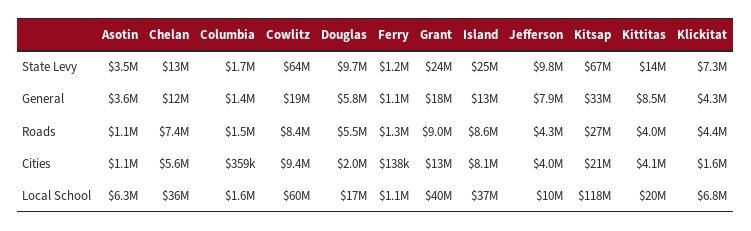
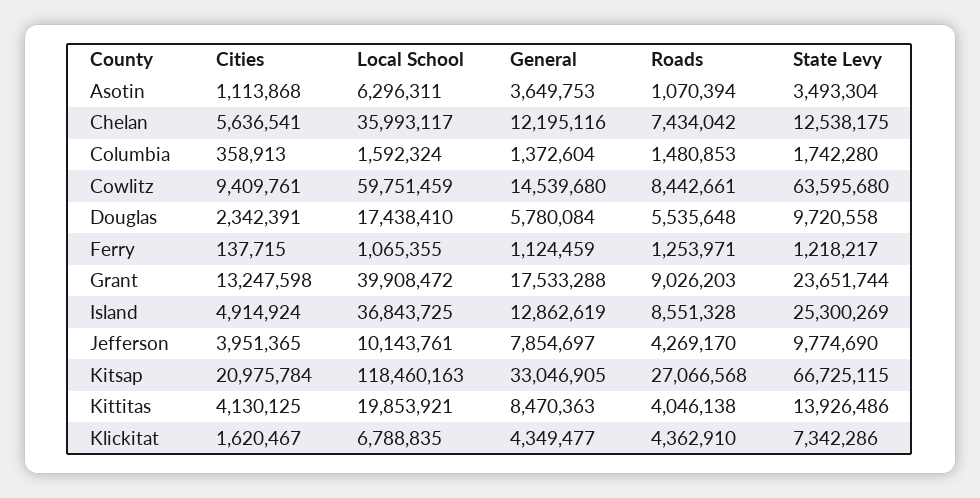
  {
    "Asotin": {
      "State Levy": 3493304,
      "General": 3649753,
      "Roads": 1070394,
      "Cities": 1113868,
      "Local School": 6296311
    },
    "Chelan": {
      "State Levy": 12538175,
      "General": 12195116,
      "Roads": 7434042,
      "Cities": 5636541,
      "Local School": 35993117
    },
    "Columbia": {
      "State Levy": 1742280,
      "General": 1372604,
      "Roads": 1480853,
      "Cities": 358913,
      "Local School": 1592324
    },
    "Cowlitz": {
      "State Levy": 63595680,
-     "General": 19000000,
+     "General": 14539680,
      "Roads": 8442661,
      "Cities": 9409761,
      "Local School": 59751459
    },
    "Douglas": {
      "State Levy": 9720558,
      "General": 5780084,
      "Roads": 5535648,
-     "Cities": 2000000,
+     "Cities": 2342391,
      "Local School": 17438410
    },
    "Ferry": {
      "State Levy": 1218217,
      "General": 1124459,
      "Roads": 1253971,
      "Cities": 137715,
      "Local School": 1065355
    },
    "Grant": {
      "State Levy": 23651744,
      "General": 17533288,
      "Roads": 9026203,
      "Cities": 13247598,
      "Local School": 39908472
    },
    "Island": {
      "State Levy": 25300269,
      "General": 12862619,
      "Roads": 8551328,
-     "Cities": 8100000,
+     "Cities": 4914924,
      "Local School": 36843725
    },
    "Jefferson": {
      "State Levy": 9774690,
      "General": 7854697,
      "Roads": 4269170,
      "Cities": 3951365,
      "Local School": 10143761
    },
    "Kitsap": {
      "State Levy": 66725115,
      "General": 33046905,
      "Roads": 27066568,
      "Cities": 20975784,
      "Local School": 118460163
    },
    "Kittitas": {
      "State Levy": 13926486,
      "General": 8470363,
      "Roads": 4046138,
      "Cities": 4130125,
      "Local School": 19853921
    },
    "Klickitat": {
      "State Levy": 7342286,
      "General": 4349477,
      "Roads": 4362910,
      "Cities": 1620467,
      "Local School": 6788835
    }
  }

